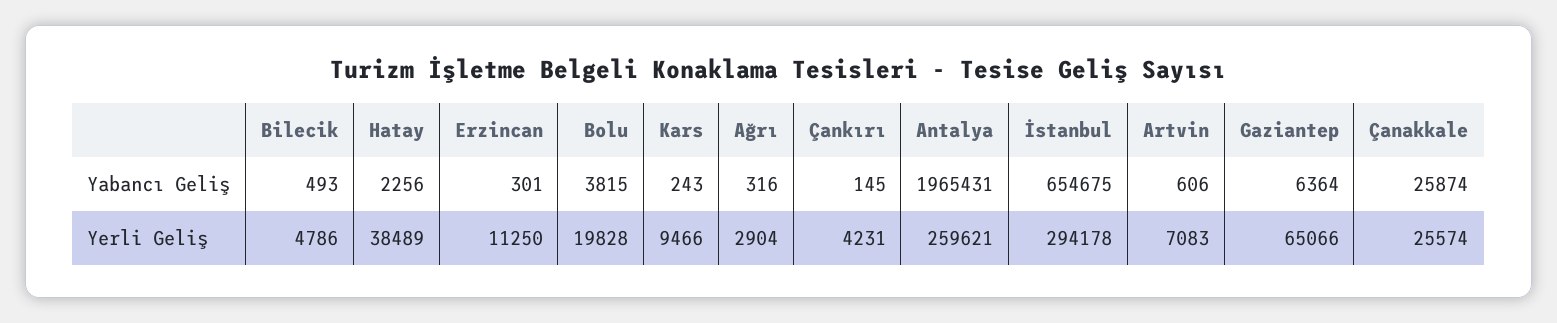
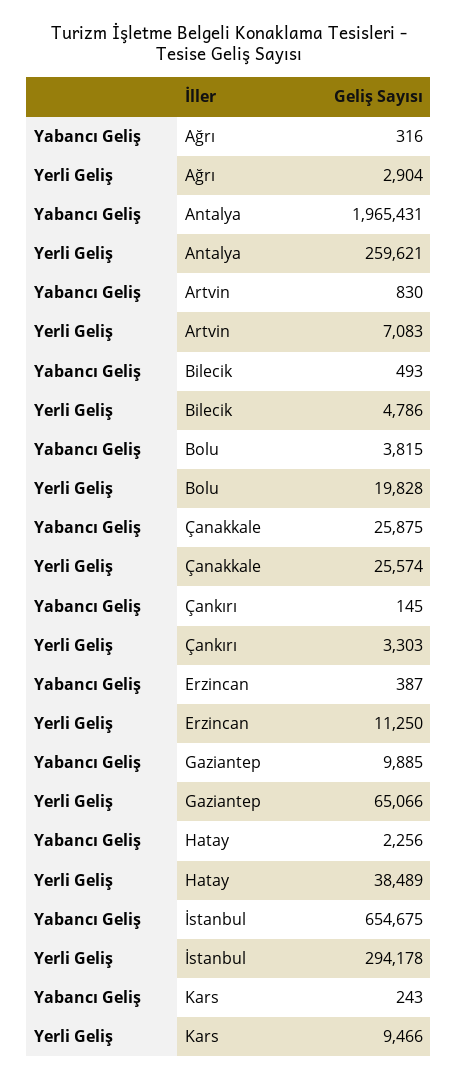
  {
    "Bilecik": {
      "Yabancı Geliş": 493,
      "Yerli Geliş": 4786
    },
    "Hatay": {
      "Yabancı Geliş": 2256,
      "Yerli Geliş": 38489
    },
    "Erzincan": {
-     "Yabancı Geliş": 301,
+     "Yabancı Geliş": 387,
      "Yerli Geliş": 11250
    },
    "Bolu": {
      "Yabancı Geliş": 3815,
      "Yerli Geliş": 19828
    },
    "Kars": {
      "Yabancı Geliş": 243,
      "Yerli Geliş": 9466
    },
    "Ağrı": {
      "Yabancı Geliş": 316,
      "Yerli Geliş": 2904
    },
    "Çankırı": {
      "Yabancı Geliş": 145,
-     "Yerli Geliş": 4231
+     "Yerli Geliş": 3303
    },
    "Antalya": {
      "Yabancı Geliş": 1965431,
      "Yerli Geliş": 259621
    },
    "İstanbul": {
      "Yabancı Geliş": 654675,
      "Yerli Geliş": 294178
    },
    "Artvin": {
-     "Yabancı Geliş": 606,
+     "Yabancı Geliş": 830,
      "Yerli Geliş": 7083
    },
    "Gaziantep": {
-     "Yabancı Geliş": 6364,
+     "Yabancı Geliş": 9885,
      "Yerli Geliş": 65066
    },
    "Çanakkale": {
-     "Yabancı Geliş": 25874,
+     "Yabancı Geliş": 25875,
      "Yerli Geliş": 25574
    }
  }

